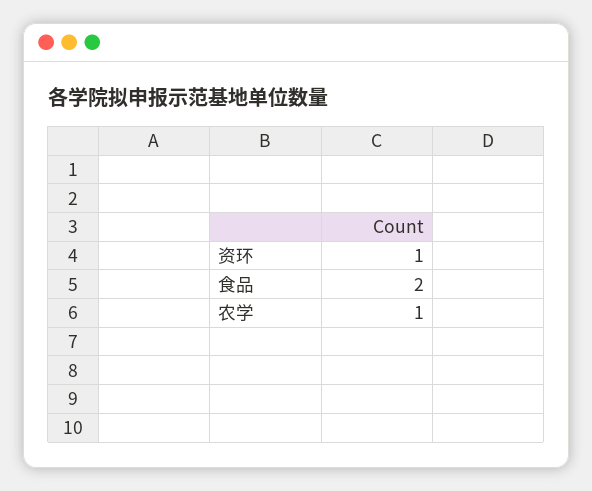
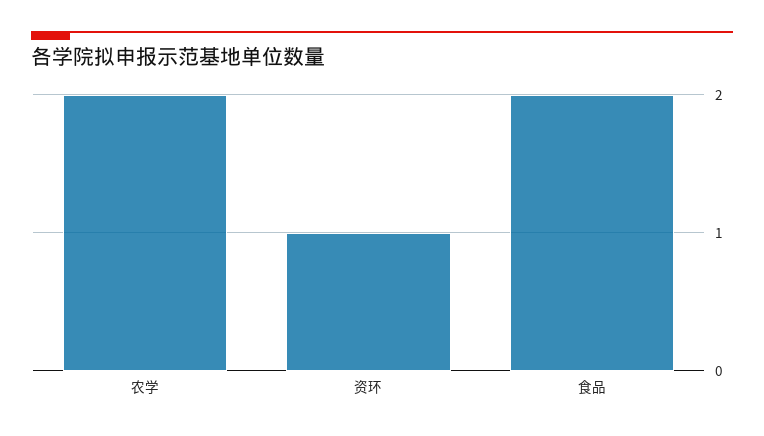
  {
    "资环": 1,
    "食品": 2,
-   "农学": 1
+   "农学": 2
  }

